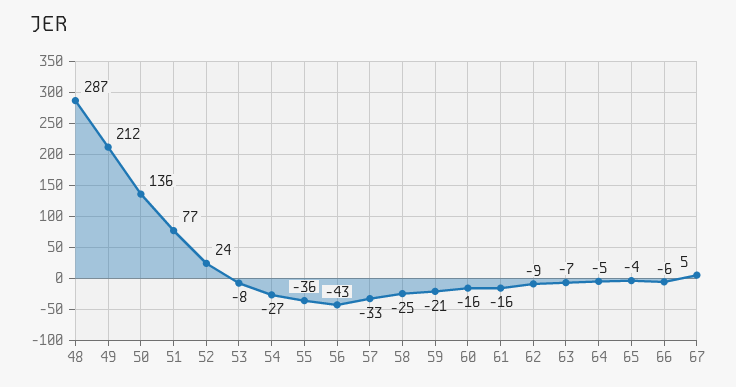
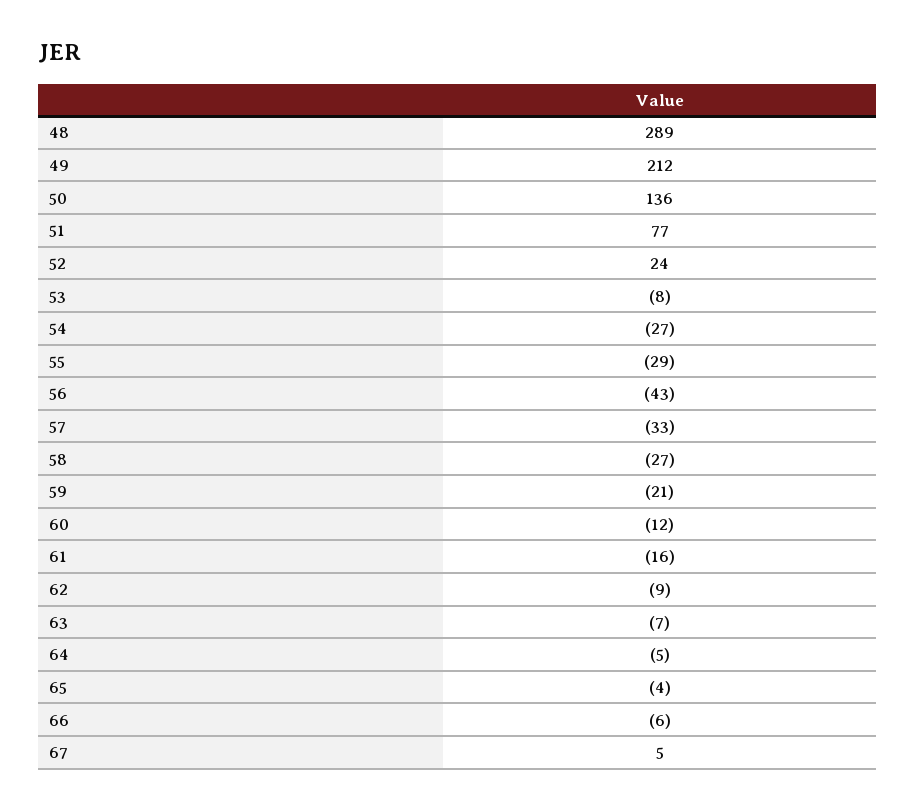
  {
-   "48": 287,
+   "48": 289,
    "49": 212,
    "50": 136,
    "51": 77,
    "52": 24,
    "53": -8,
    "54": -27,
-   "55": -36,
+   "55": -29,
    "56": -43,
    "57": -33,
-   "58": -25,
+   "58": -27,
    "59": -21,
-   "60": -16,
+   "60": -12,
    "61": -16,
    "62": -9,
    "63": -7,
    "64": -5,
    "65": -4,
    "66": -6,
    "67": 5
  }

